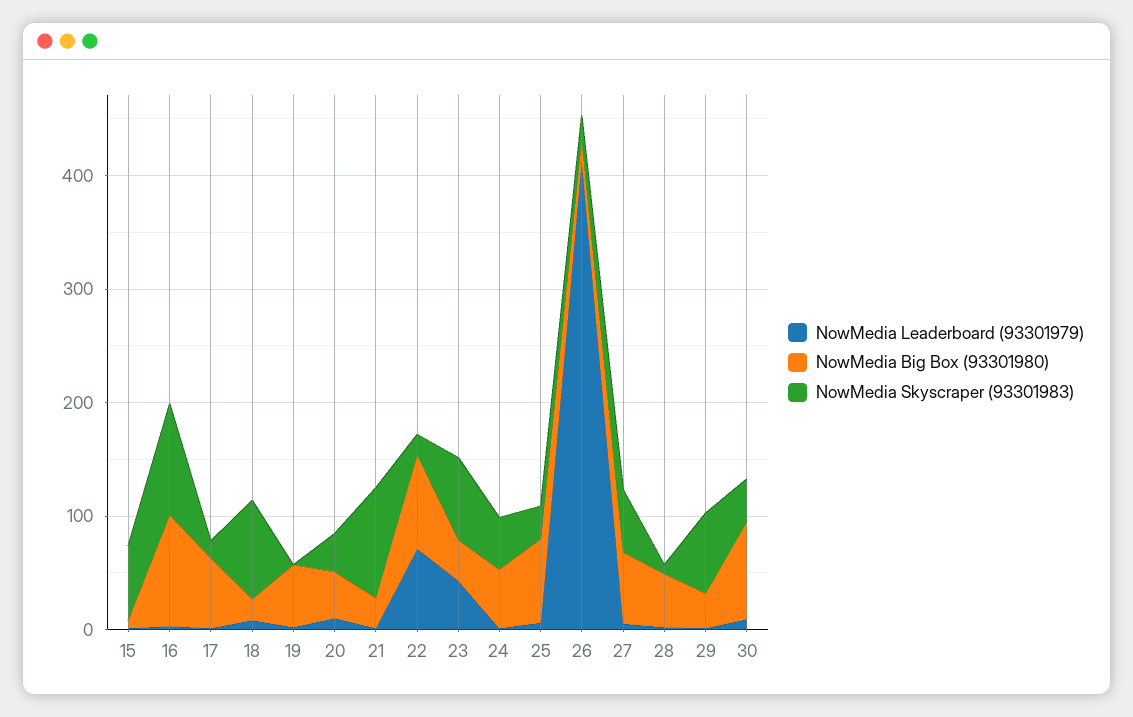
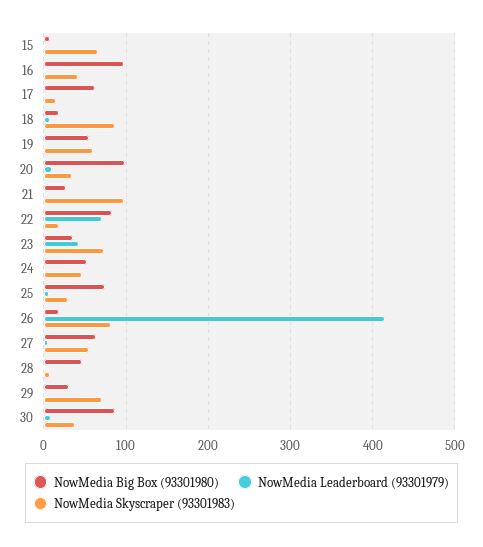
  {
    "NowMedia Leaderboard (93301979)": {
      "15": 0,
      "16": 0,
      "17": 0,
      "18": 10,
      "19": 0,
      "20": 10,
      "21": 0,
      "22": 70,
      "23": 40,
      "24": 0,
      "25": 10,
      "26": 420,
      "27": 10,
      "28": 0,
      "29": 0,
      "30": 10
    },
    "NowMedia Big Box (93301980)": {
      "15": 10,
      "16": 100,
      "17": 60,
      "18": 20,
      "19": 60,
-     "20": 40,
+     "20": 100,
      "21": 30,
      "22": 80,
      "23": 40,
      "24": 50,
      "25": 70,
      "26": 20,
      "27": 60,
      "28": 50,
      "29": 30,
      "30": 90
    },
    "NowMedia Skyscraper (93301983)": {
      "15": 70,
-     "16": 100,
+     "16": 40,
      "17": 20,
      "18": 90,
-     "19": 0,
+     "19": 60,
      "20": 30,
      "21": 100,
      "22": 20,
      "23": 70,
      "24": 50,
      "25": 30,
-     "26": 20,
+     "26": 80,
      "27": 60,
      "28": 10,
      "29": 70,
      "30": 40
    }
  }

